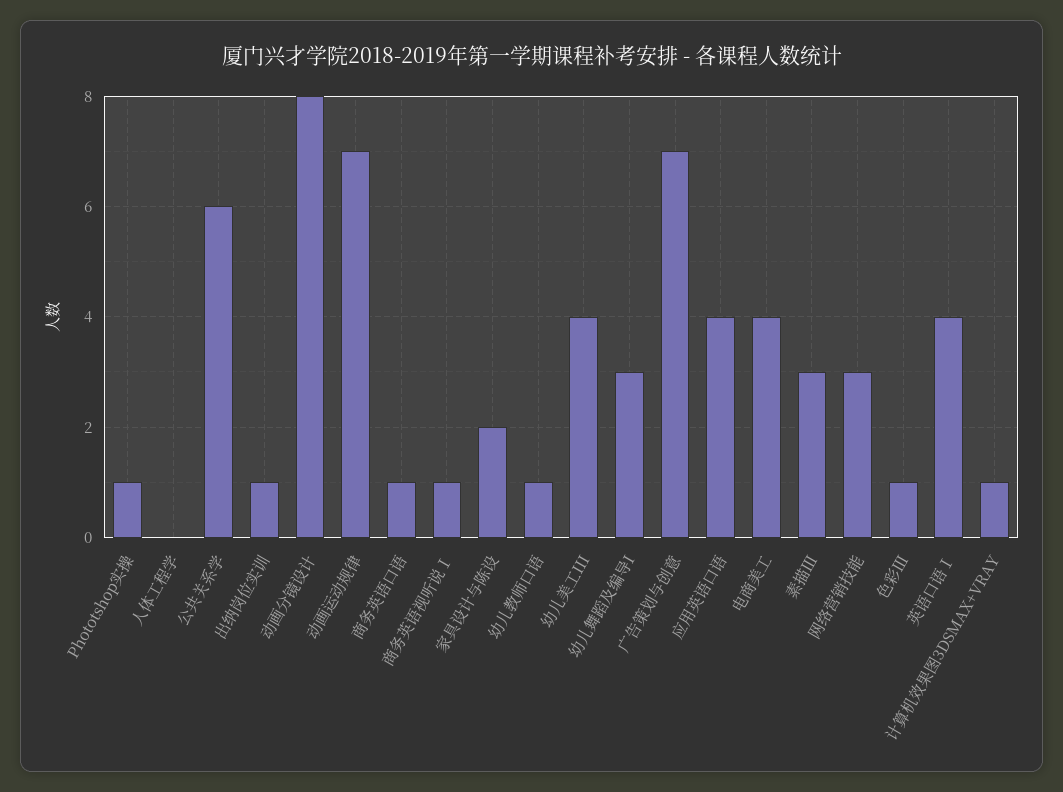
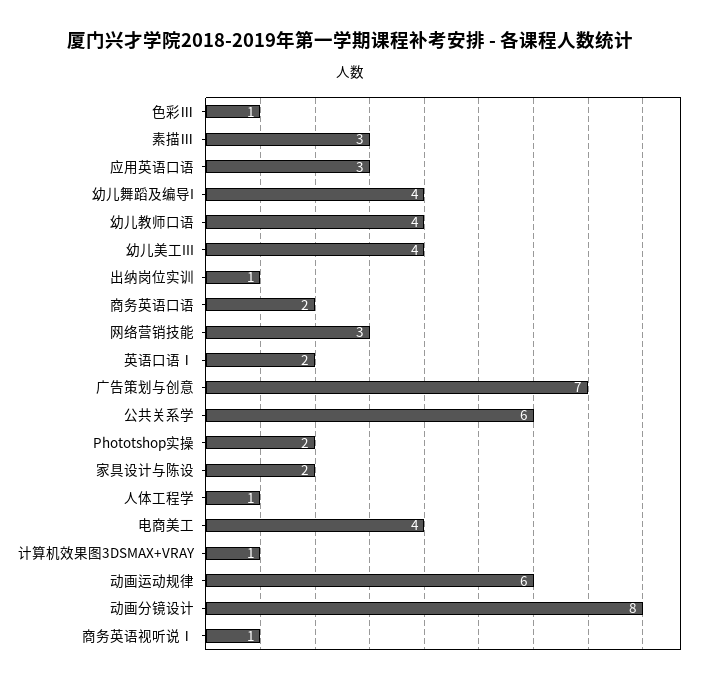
  {
-   "Phototshop实操": 1,
+   "Phototshop实操": 2,
-   "人体工程学": 0,
+   "人体工程学": 1,
    "公共关系学": 6,
    "出纳岗位实训": 1,
    "动画分镜设计": 8,
-   "动画运动规律": 7,
+   "动画运动规律": 6,
-   "商务英语口语": 1,
+   "商务英语口语": 2,
    "商务英语视听说Ⅰ": 1,
    "家具设计与陈设": 2,
-   "幼儿教师口语": 1,
+   "幼儿教师口语": 4,
    "幼儿美工III": 4,
-   "幼儿舞蹈及编导I": 3,
+   "幼儿舞蹈及编导I": 4,
    "广告策划与创意": 7,
-   "应用英语口语": 4,
+   "应用英语口语": 3,
    "电商美工": 4,
    "素描Ⅲ": 3,
    "网络营销技能": 3,
    "色彩Ⅲ": 1,
-   "英语口语Ⅰ": 4,
+   "英语口语Ⅰ": 2,
    "计算机效果图3DSMAX+VRAY": 1
  }

